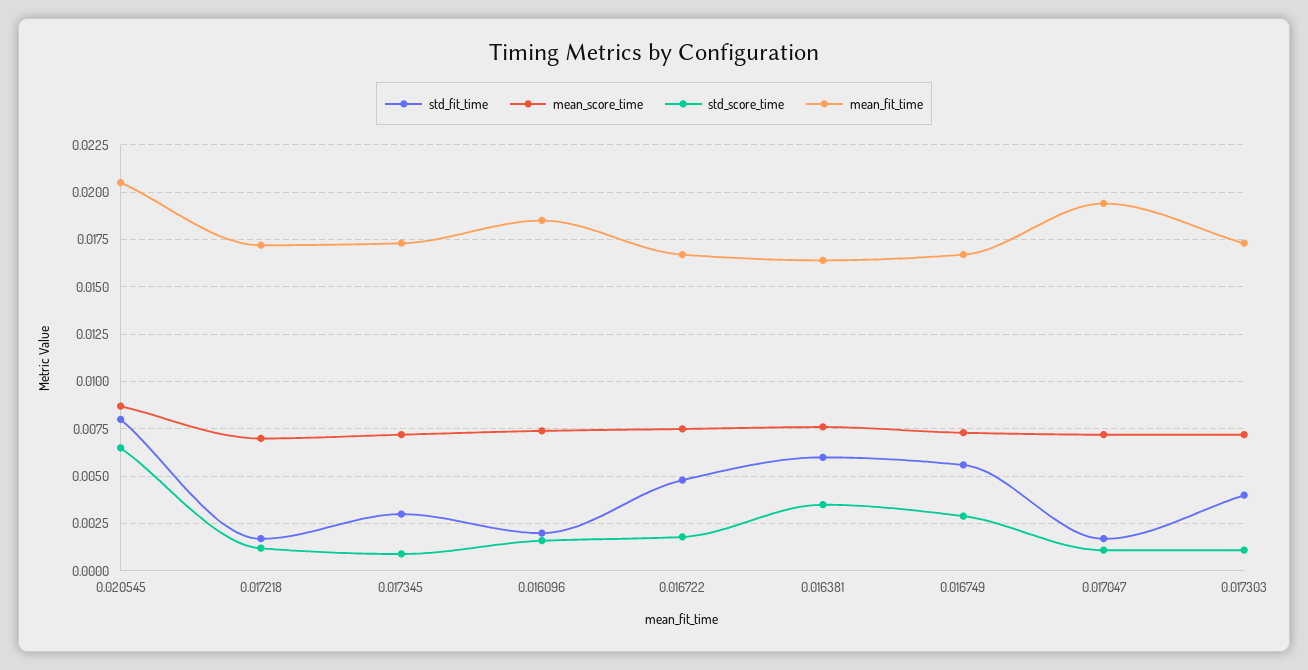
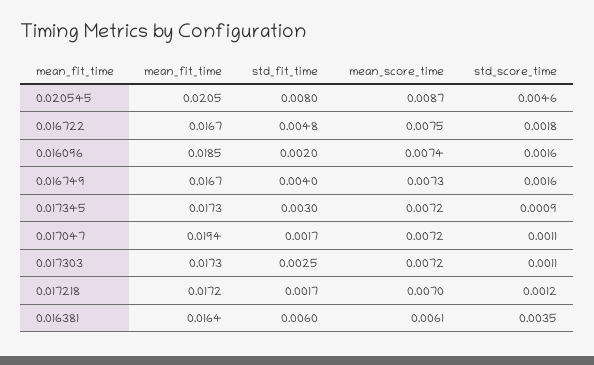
  {
    "std_fit_time": {
      "0.020545": 0.008,
      "0.017218": 0.0017,
      "0.017345": 0.003,
      "0.016096": 0.002,
      "0.016722": 0.0048,
      "0.016381": 0.006,
-     "0.016749": 0.0055,
+     "0.016749": 0.004,
      "0.017047": 0.0017,
-     "0.017303": 0.004
+     "0.017303": 0.0025
    },
    "mean_score_time": {
      "0.020545": 0.0087,
      "0.017218": 0.007,
      "0.017345": 0.0072,
      "0.016096": 0.0074,
      "0.016722": 0.0075,
-     "0.016381": 0.0075,
+     "0.016381": 0.0061,
      "0.016749": 0.0073,
      "0.017047": 0.0072,
      "0.017303": 0.0072
    },
    "std_score_time": {
-     "0.020545": 0.0065,
+     "0.020545": 0.0046,
      "0.017218": 0.0012,
      "0.017345": 0.0009,
      "0.016096": 0.0016,
      "0.016722": 0.0018,
      "0.016381": 0.0035,
-     "0.016749": 0.003,
+     "0.016749": 0.0016,
      "0.017047": 0.0011,
      "0.017303": 0.0011
    },
    "mean_fit_time": {
      "0.020545": 0.0205,
      "0.017218": 0.0172,
      "0.017345": 0.0173,
      "0.016096": 0.0185,
      "0.016722": 0.0167,
      "0.016381": 0.0164,
      "0.016749": 0.0167,
      "0.017047": 0.0194,
      "0.017303": 0.0173
    }
  }

